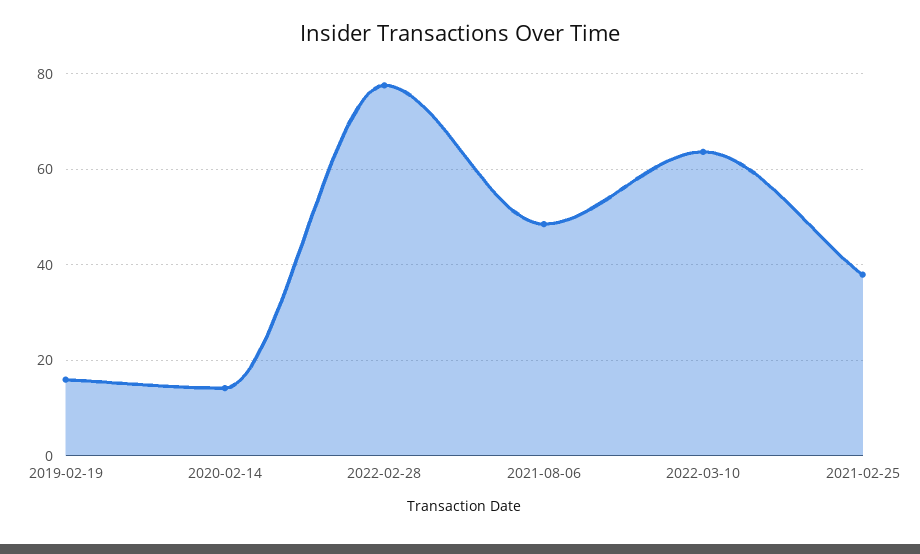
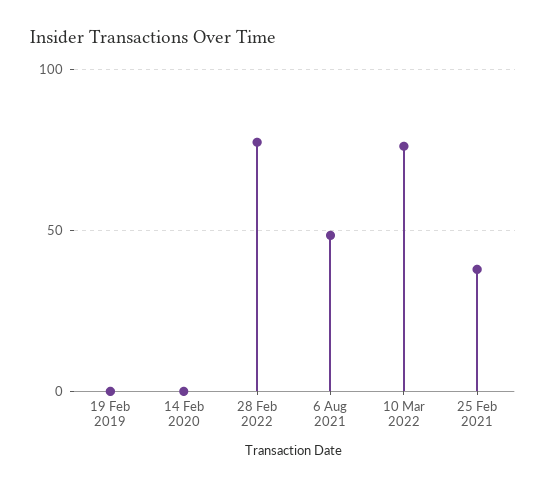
  {
-   "2019-02-19": 16,
+   "2019-02-19": 0,
-   "2020-02-14": 14,
+   "2020-02-14": 0,
    "2022-02-28": 78,
    "2021-08-06": 48,
-   "2022-03-10": 64,
+   "2022-03-10": 75,
    "2021-02-25": 38
  }

